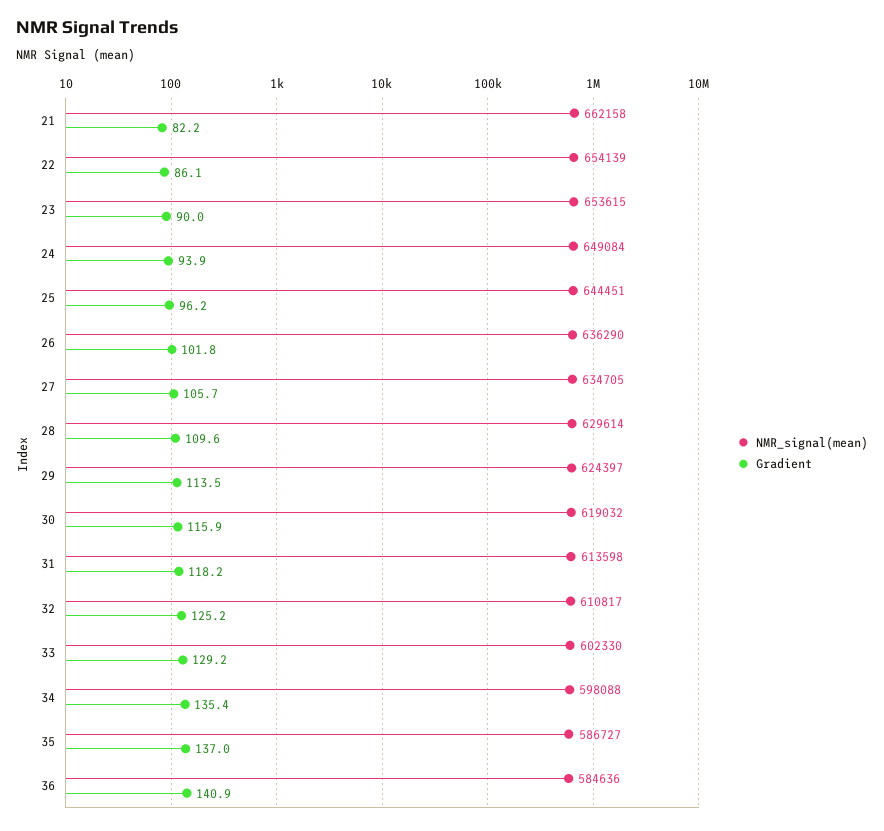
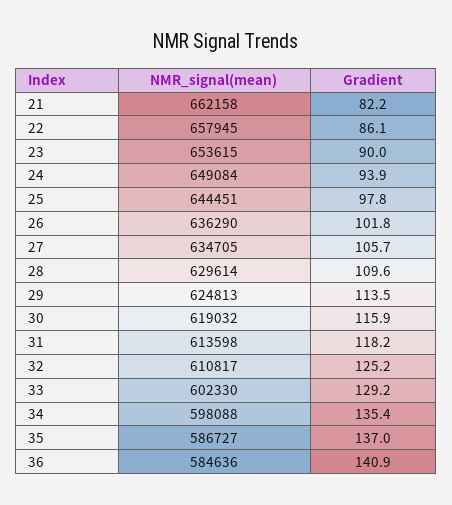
  {
    "NMR_signal(mean)": {
      "21": 662158,
-     "22": 654139,
+     "22": 657945,
      "23": 653615,
      "24": 649084,
      "25": 644451,
      "26": 636290,
      "27": 634705,
      "28": 629614,
-     "29": 624397,
+     "29": 624813,
      "30": 619032,
      "31": 613598,
      "32": 610817,
      "33": 602330,
      "34": 598088,
      "35": 586727,
      "36": 584636
    },
    "Gradient": {
      "21": 82.2,
      "22": 86.1,
      "23": 90,
      "24": 93.9,
-     "25": 96.2,
+     "25": 97.8,
      "26": 101.8,
      "27": 105.7,
      "28": 109.6,
      "29": 113.5,
      "30": 115.9,
      "31": 118.2,
      "32": 125.2,
      "33": 129.2,
      "34": 135.4,
      "35": 137,
      "36": 140.9
    }
  }

